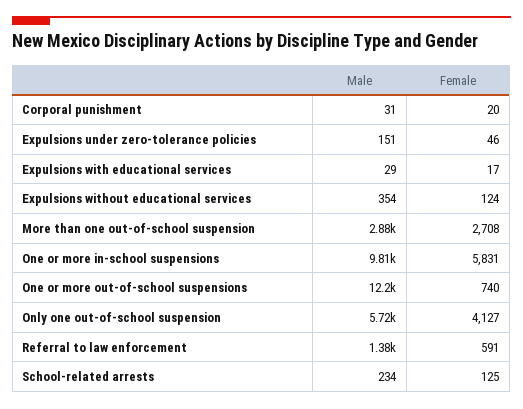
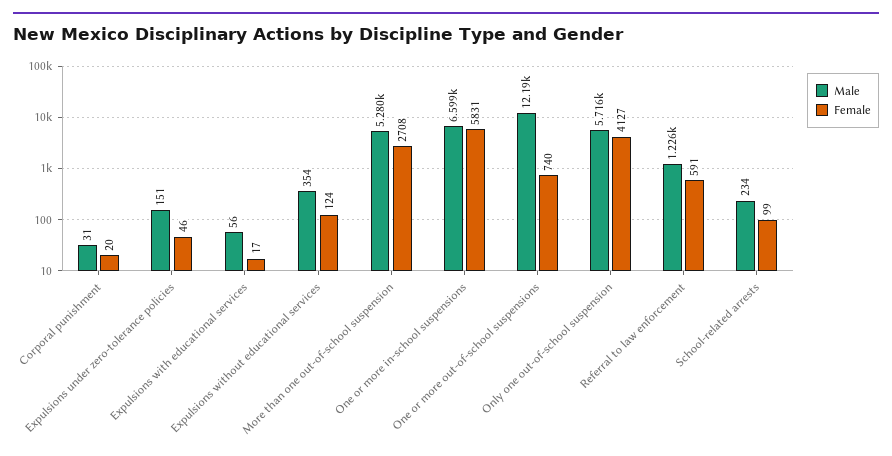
  {
    "Male": {
      "Corporal punishment": 31,
      "Expulsions under zero-tolerance policies": 151,
-     "Expulsions with educational services": 29,
+     "Expulsions with educational services": 56,
      "Expulsions without educational services": 354,
-     "More than one out-of-school suspension": 2880,
+     "More than one out-of-school suspension": 5280,
-     "One or more in-school suspensions": 9810,
+     "One or more in-school suspensions": 6599,
      "One or more out-of-school suspensions": 12190,
      "Only one out-of-school suspension": 5716,
-     "Referral to law enforcement": 1380,
+     "Referral to law enforcement": 1226,
      "School-related arrests": 234
    },
    "Female": {
      "Corporal punishment": 20,
      "Expulsions under zero-tolerance policies": 46,
      "Expulsions with educational services": 17,
      "Expulsions without educational services": 124,
      "More than one out-of-school suspension": 2708,
      "One or more in-school suspensions": 5831,
      "One or more out-of-school suspensions": 740,
      "Only one out-of-school suspension": 4127,
      "Referral to law enforcement": 591,
-     "School-related arrests": 125
+     "School-related arrests": 99
    }
  }

